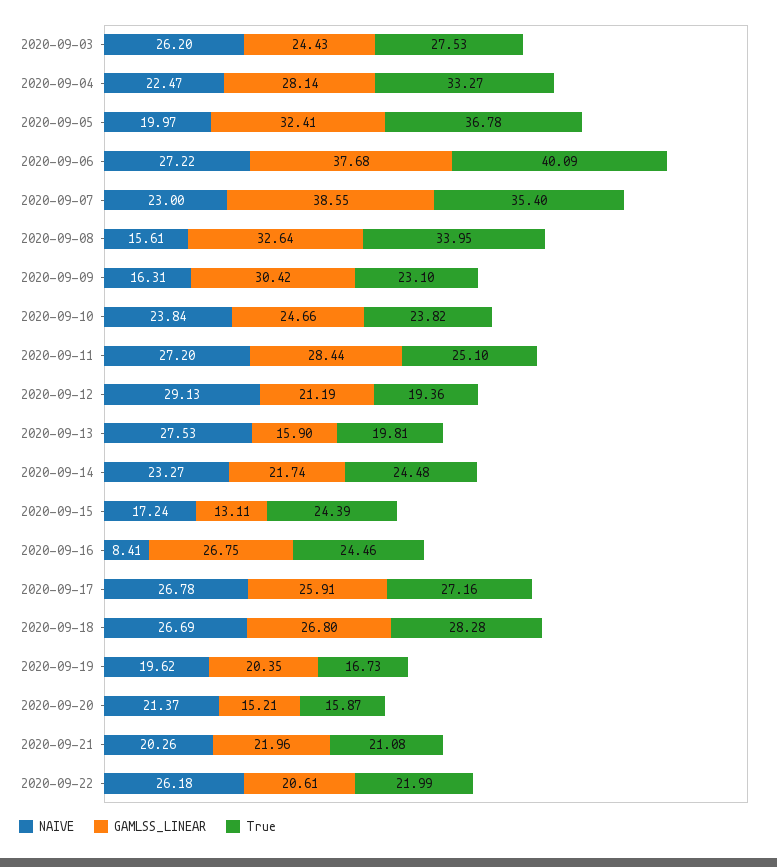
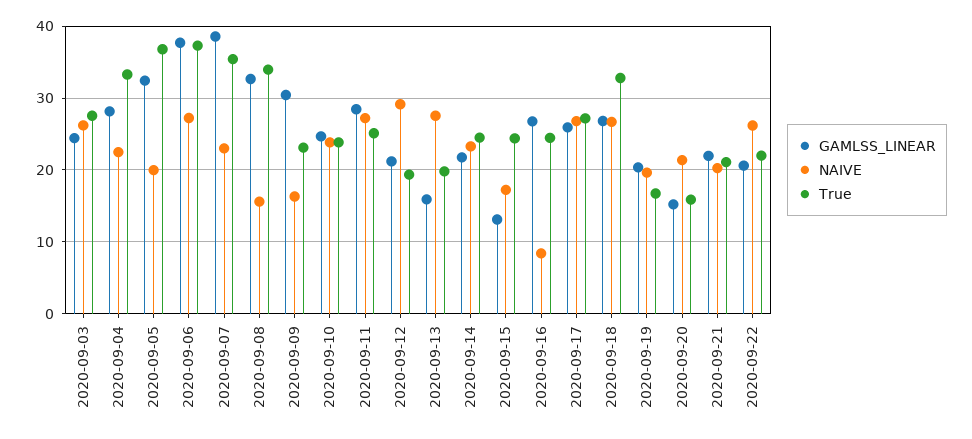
  {
    "NAIVE": {
      "2020-09-03": 26.2,
      "2020-09-04": 22.47,
      "2020-09-05": 19.97,
      "2020-09-06": 27.22,
      "2020-09-07": 23,
      "2020-09-08": 15.61,
      "2020-09-09": 16.31,
      "2020-09-10": 23.84,
      "2020-09-11": 27.2,
      "2020-09-12": 29.13,
      "2020-09-13": 27.53,
      "2020-09-14": 23.27,
      "2020-09-15": 17.24,
      "2020-09-16": 8.41,
      "2020-09-17": 26.78,
      "2020-09-18": 26.69,
      "2020-09-19": 19.62,
      "2020-09-20": 21.37,
      "2020-09-21": 20.26,
      "2020-09-22": 26.18
    },
    "GAMLSS_LINEAR": {
      "2020-09-03": 24.43,
      "2020-09-04": 28.14,
      "2020-09-05": 32.41,
      "2020-09-06": 37.68,
      "2020-09-07": 38.55,
      "2020-09-08": 32.64,
      "2020-09-09": 30.42,
      "2020-09-10": 24.66,
      "2020-09-11": 28.44,
      "2020-09-12": 21.19,
      "2020-09-13": 15.9,
      "2020-09-14": 21.74,
      "2020-09-15": 13.11,
      "2020-09-16": 26.75,
      "2020-09-17": 25.91,
      "2020-09-18": 26.8,
      "2020-09-19": 20.35,
      "2020-09-20": 15.21,
      "2020-09-21": 21.96,
      "2020-09-22": 20.61
    },
    "True": {
      "2020-09-03": 27.53,
      "2020-09-04": 33.27,
      "2020-09-05": 36.78,
-     "2020-09-06": 40.09,
+     "2020-09-06": 37,
      "2020-09-07": 35.4,
      "2020-09-08": 33.95,
      "2020-09-09": 23.1,
      "2020-09-10": 23.82,
      "2020-09-11": 25.1,
      "2020-09-12": 19.36,
      "2020-09-13": 19.81,
      "2020-09-14": 24.48,
      "2020-09-15": 24.39,
      "2020-09-16": 24.46,
      "2020-09-17": 27.16,
-     "2020-09-18": 28.28,
+     "2020-09-18": 33,
      "2020-09-19": 16.73,
      "2020-09-20": 15.87,
      "2020-09-21": 21.08,
      "2020-09-22": 21.99
    }
  }

